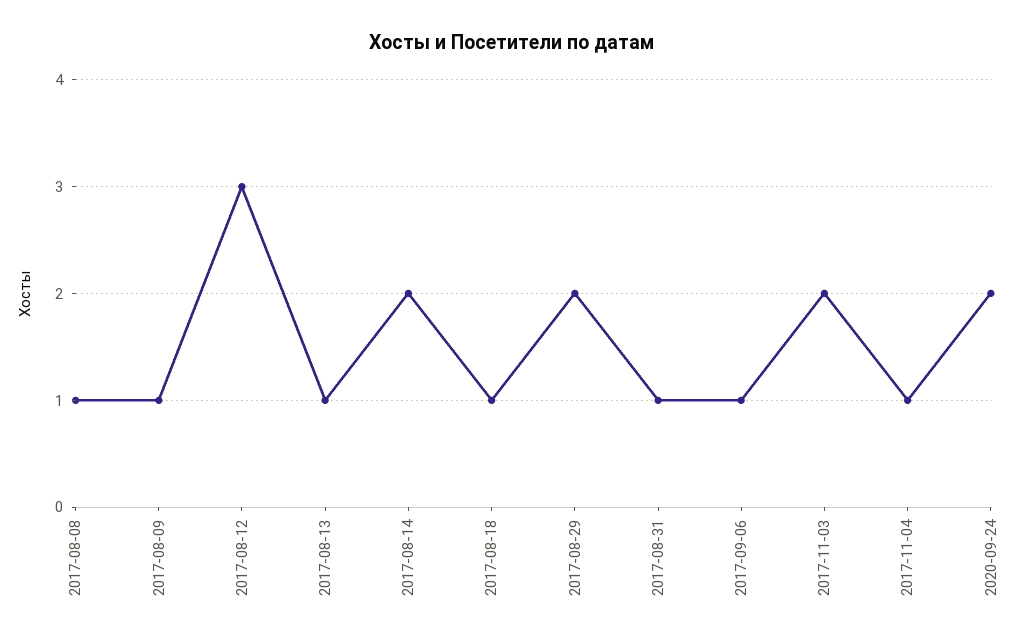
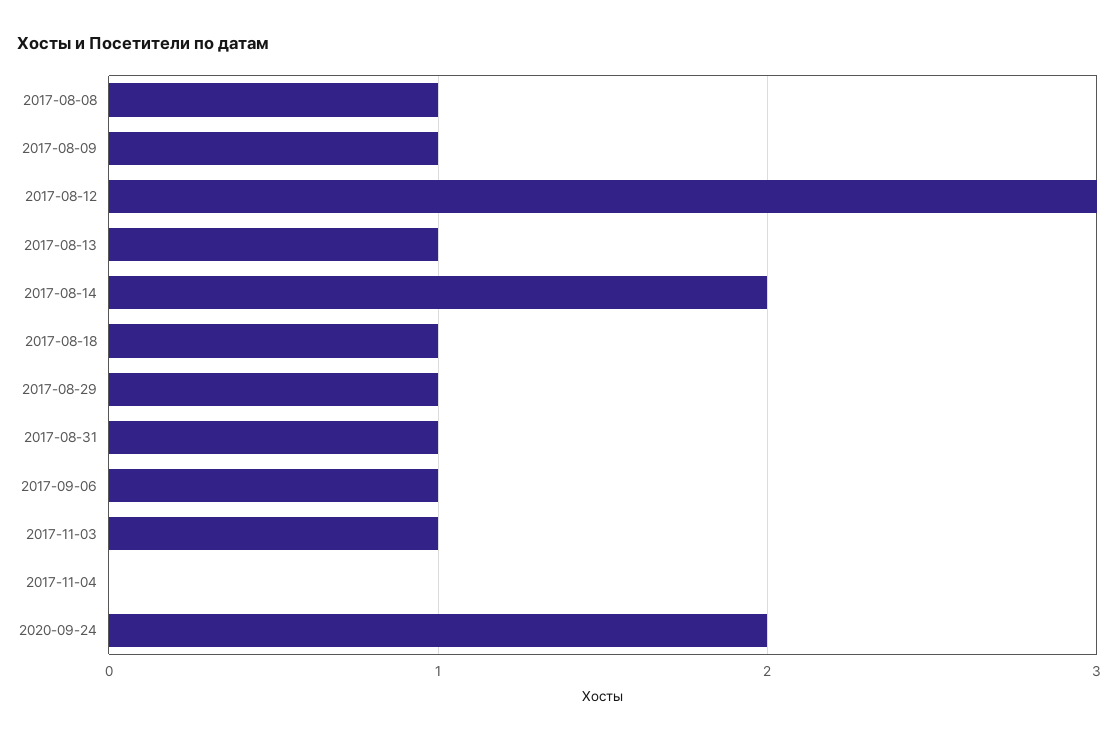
  {
    "2017-08-08": 1,
    "2017-08-09": 1,
    "2017-08-12": 3,
    "2017-08-13": 1,
    "2017-08-14": 2,
    "2017-08-18": 1,
-   "2017-08-29": 2,
+   "2017-08-29": 1,
    "2017-08-31": 1,
    "2017-09-06": 1,
-   "2017-11-03": 2,
+   "2017-11-03": 1,
-   "2017-11-04": 1,
+   "2017-11-04": 0,
    "2020-09-24": 2
  }

